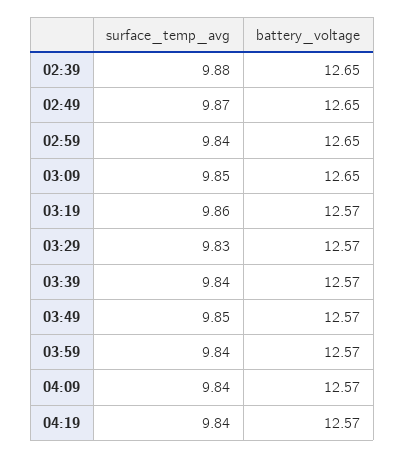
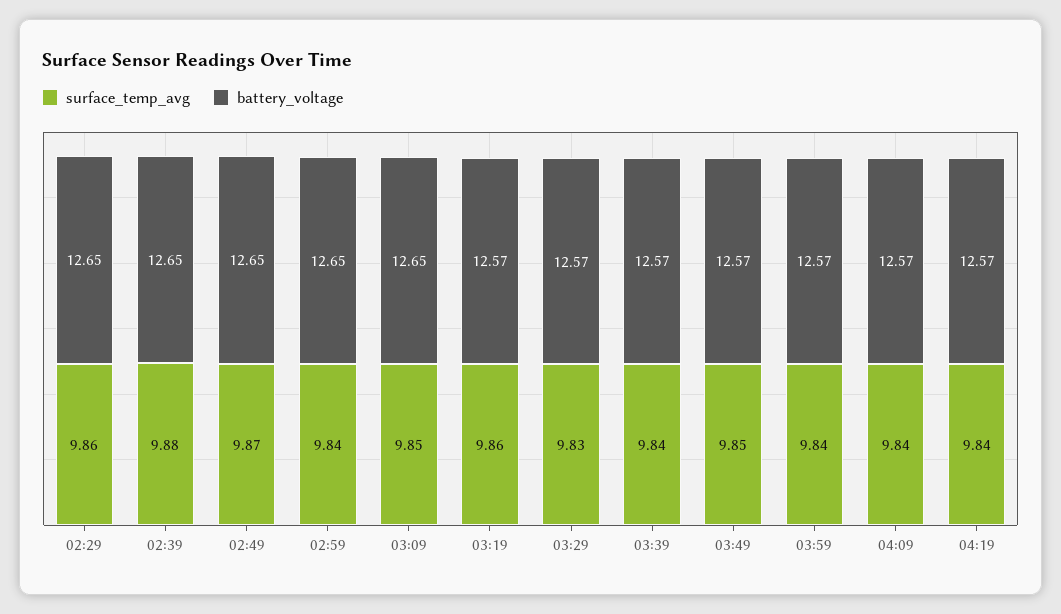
  {
    "surface_temp_avg": {
      "02:39": 9.88,
      "02:49": 9.87,
      "02:59": 9.84,
      "03:09": 9.85,
      "03:19": 9.86,
      "03:29": 9.83,
      "03:39": 9.84,
      "03:49": 9.85,
      "03:59": 9.84,
      "04:09": 9.84,
-     "04:19": 9.84
+     "04:19": 9.84,
+     "02:29": 9.86
    },
    "battery_voltage": {
      "02:39": 12.65,
      "02:49": 12.65,
      "02:59": 12.65,
      "03:09": 12.65,
      "03:19": 12.57,
      "03:29": 12.57,
      "03:39": 12.57,
      "03:49": 12.57,
      "03:59": 12.57,
      "04:09": 12.57,
-     "04:19": 12.57
+     "04:19": 12.57,
+     "02:29": 12.65
    }
  }

